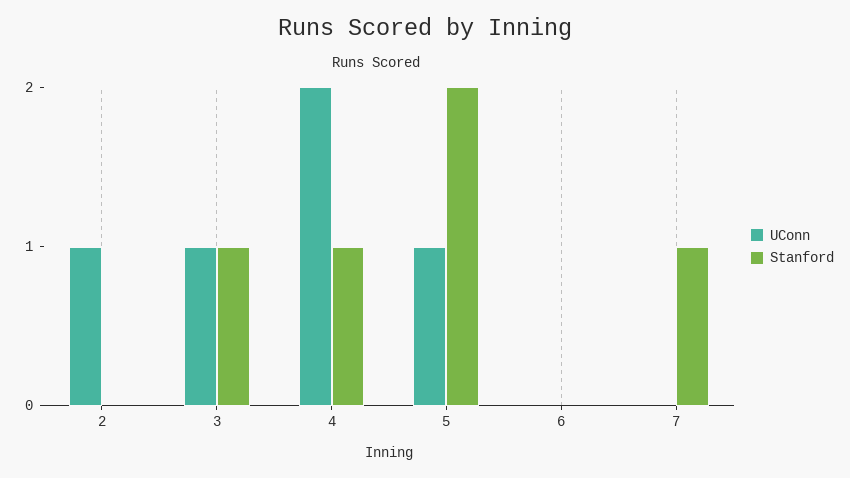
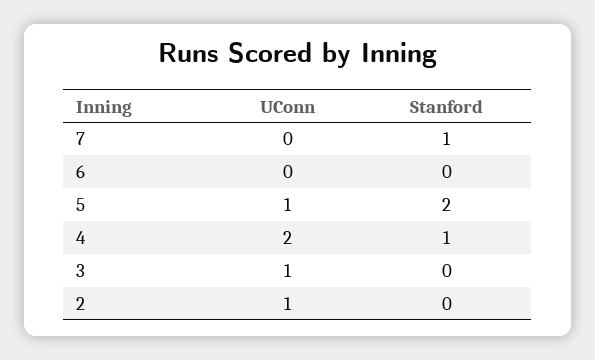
  {
    "UConn": {
      "2": 1,
      "3": 1,
      "4": 2,
      "5": 1,
      "6": 0,
      "7": 0
    },
    "Stanford": {
      "2": 0,
-     "3": 1,
+     "3": 0,
      "4": 1,
      "5": 2,
      "6": 0,
      "7": 1
    }
  }

